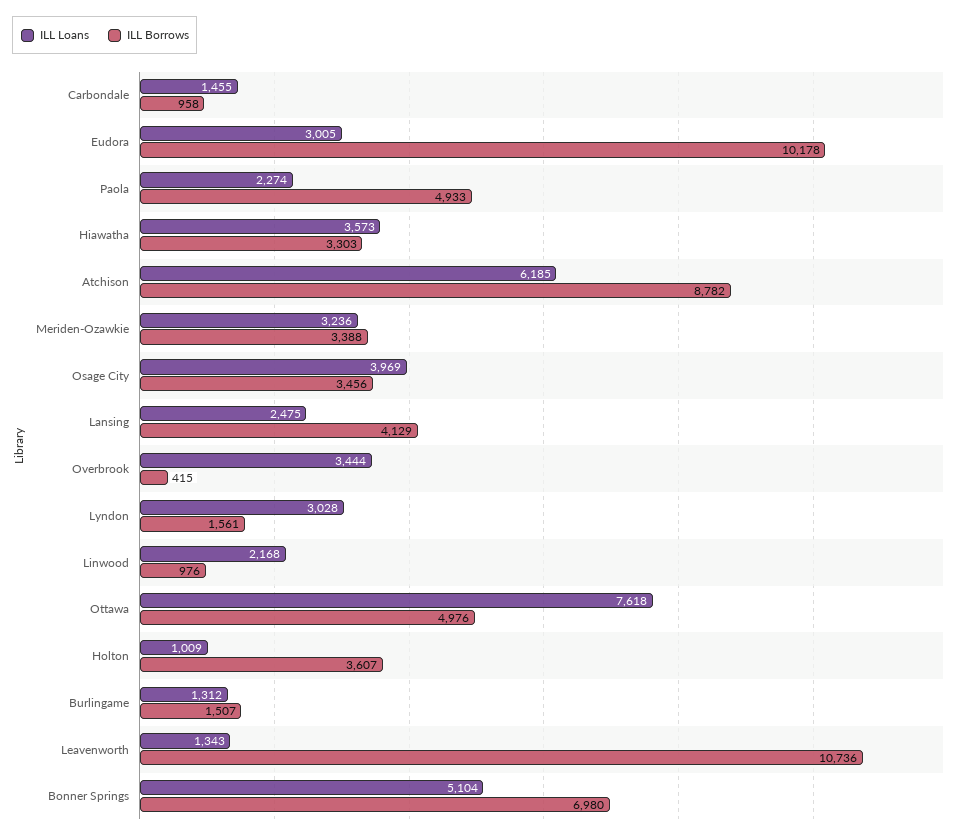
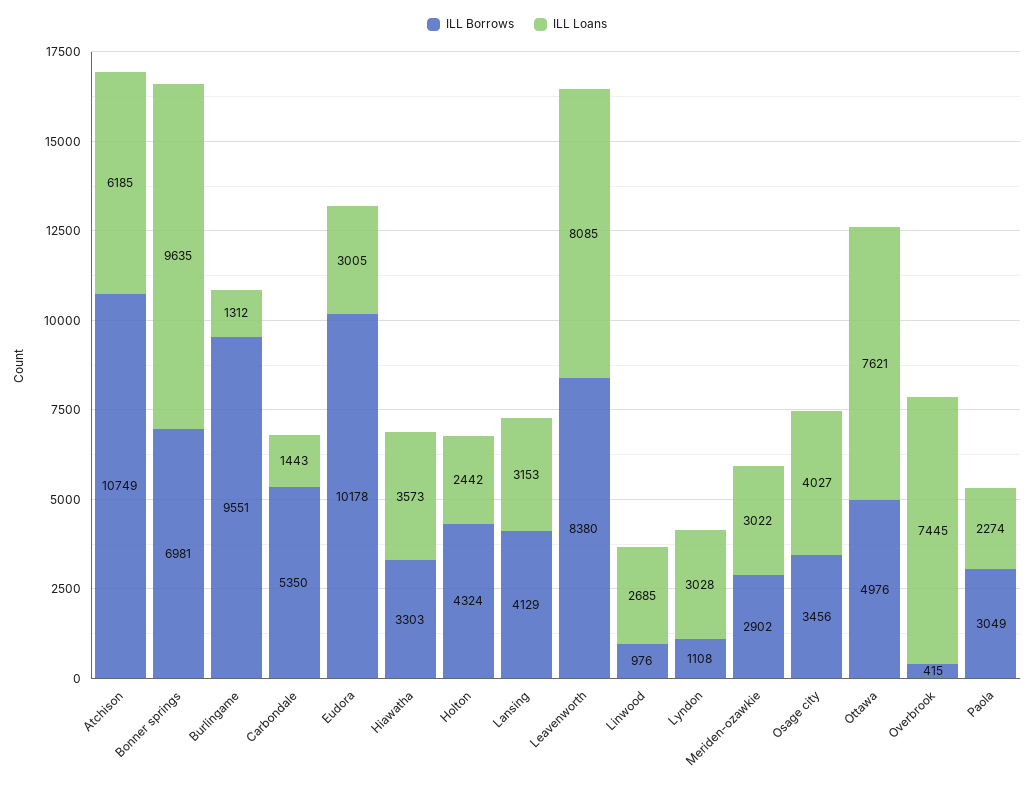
  {
    "ILL Loans": {
-     "Carbondale": 1455,
+     "Carbondale": 1443,
      "Eudora": 3005,
      "Paola": 2274,
      "Hiawatha": 3573,
      "Atchison": 6185,
-     "Meriden-Ozawkie": 3236,
+     "Meriden-Ozawkie": 3022,
-     "Osage City": 3969,
+     "Osage City": 4027,
-     "Lansing": 2475,
+     "Lansing": 3153,
-     "Overbrook": 3444,
+     "Overbrook": 7445,
      "Lyndon": 3028,
-     "Linwood": 2168,
+     "Linwood": 2685,
-     "Ottawa": 7618,
+     "Ottawa": 7621,
-     "Holton": 1009,
+     "Holton": 2442,
      "Burlingame": 1312,
-     "Leavenworth": 1343,
+     "Leavenworth": 8085,
-     "Bonner Springs": 5104
+     "Bonner Springs": 9635
    },
    "ILL Borrows": {
-     "Carbondale": 958,
+     "Carbondale": 5350,
      "Eudora": 10178,
-     "Paola": 4933,
+     "Paola": 3049,
      "Hiawatha": 3303,
-     "Atchison": 8782,
+     "Atchison": 10749,
-     "Meriden-Ozawkie": 3388,
+     "Meriden-Ozawkie": 2902,
      "Osage City": 3456,
      "Lansing": 4129,
      "Overbrook": 415,
-     "Lyndon": 1561,
+     "Lyndon": 1108,
      "Linwood": 976,
      "Ottawa": 4976,
-     "Holton": 3607,
+     "Holton": 4324,
-     "Burlingame": 1507,
+     "Burlingame": 9551,
-     "Leavenworth": 10736,
+     "Leavenworth": 8380,
-     "Bonner Springs": 6980
+     "Bonner Springs": 6981
    }
  }

